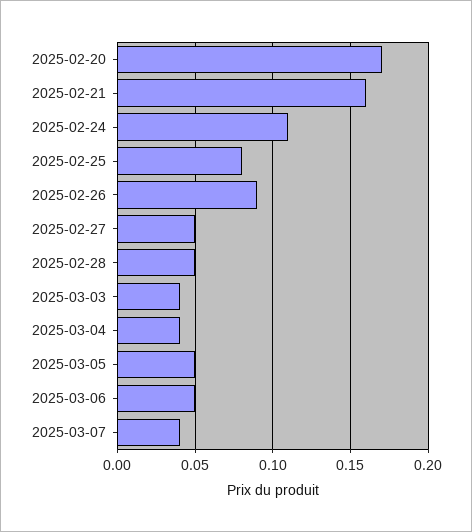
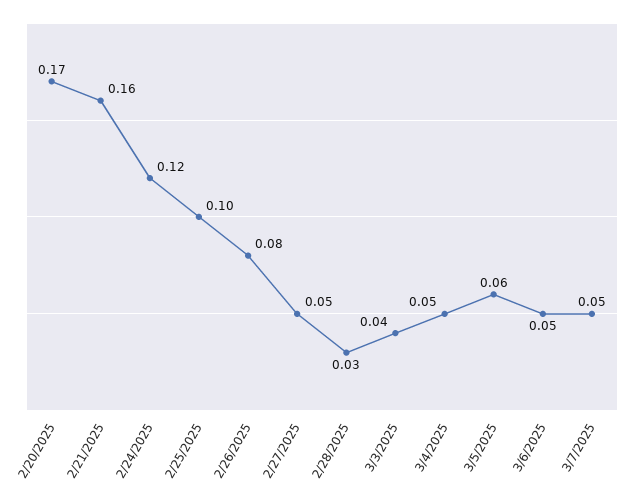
  {
    "2025-02-20": 0.17,
    "2025-02-21": 0.16,
-   "2025-02-24": 0.11,
+   "2025-02-24": 0.12,
-   "2025-02-25": 0.08,
+   "2025-02-25": 0.1,
-   "2025-02-26": 0.09,
+   "2025-02-26": 0.08,
    "2025-02-27": 0.05,
-   "2025-02-28": 0.05,
+   "2025-02-28": 0.03,
    "2025-03-03": 0.04,
-   "2025-03-04": 0.04,
+   "2025-03-04": 0.05,
-   "2025-03-05": 0.05,
+   "2025-03-05": 0.06,
    "2025-03-06": 0.05,
-   "2025-03-07": 0.04
+   "2025-03-07": 0.05
  }

